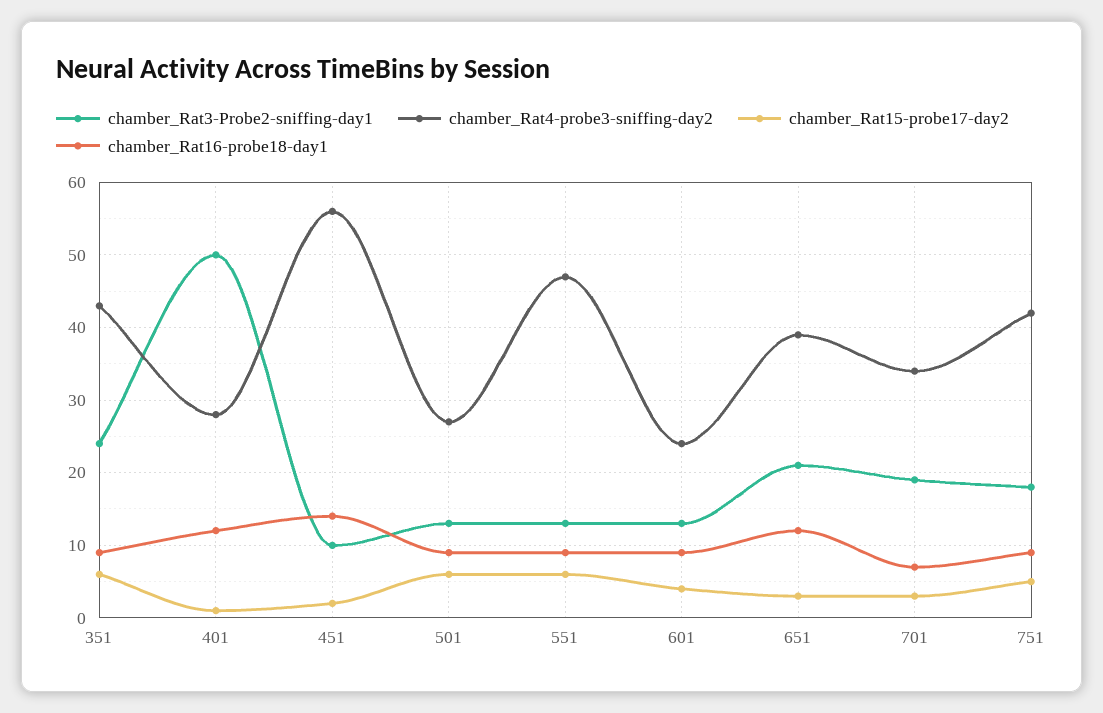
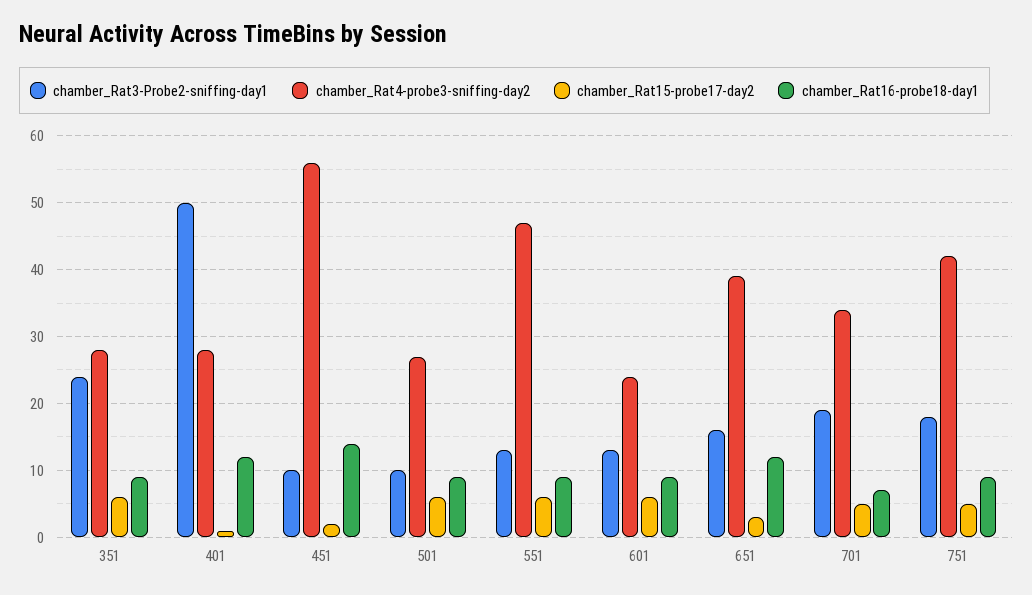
  {
    "chamber_Rat3-Probe2-sniffing-day1": {
      "351": 24,
      "401": 50,
      "451": 10,
-     "501": 13,
+     "501": 10,
      "551": 13,
      "601": 13,
-     "651": 21,
+     "651": 16,
      "701": 19,
      "751": 18
    },
    "chamber_Rat4-probe3-sniffing-day2": {
-     "351": 43,
+     "351": 28,
      "401": 28,
      "451": 56,
      "501": 27,
      "551": 47,
      "601": 24,
      "651": 39,
      "701": 34,
      "751": 42
    },
    "chamber_Rat15-probe17-day2": {
      "351": 6,
      "401": 1,
      "451": 2,
      "501": 6,
      "551": 6,
-     "601": 4,
+     "601": 6,
      "651": 3,
-     "701": 3,
+     "701": 5,
      "751": 5
    },
    "chamber_Rat16-probe18-day1": {
      "351": 9,
      "401": 12,
      "451": 14,
      "501": 9,
      "551": 9,
      "601": 9,
      "651": 12,
      "701": 7,
      "751": 9
    }
  }

